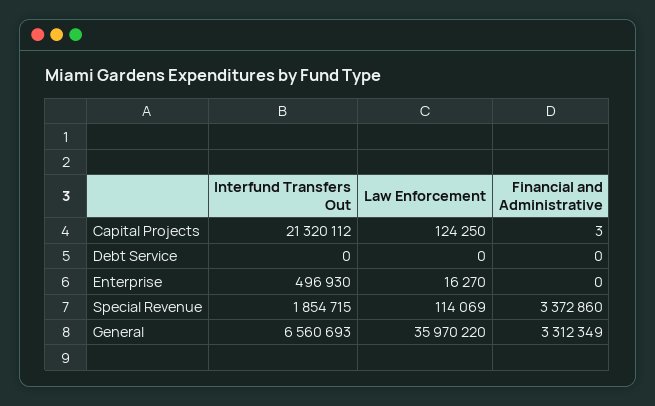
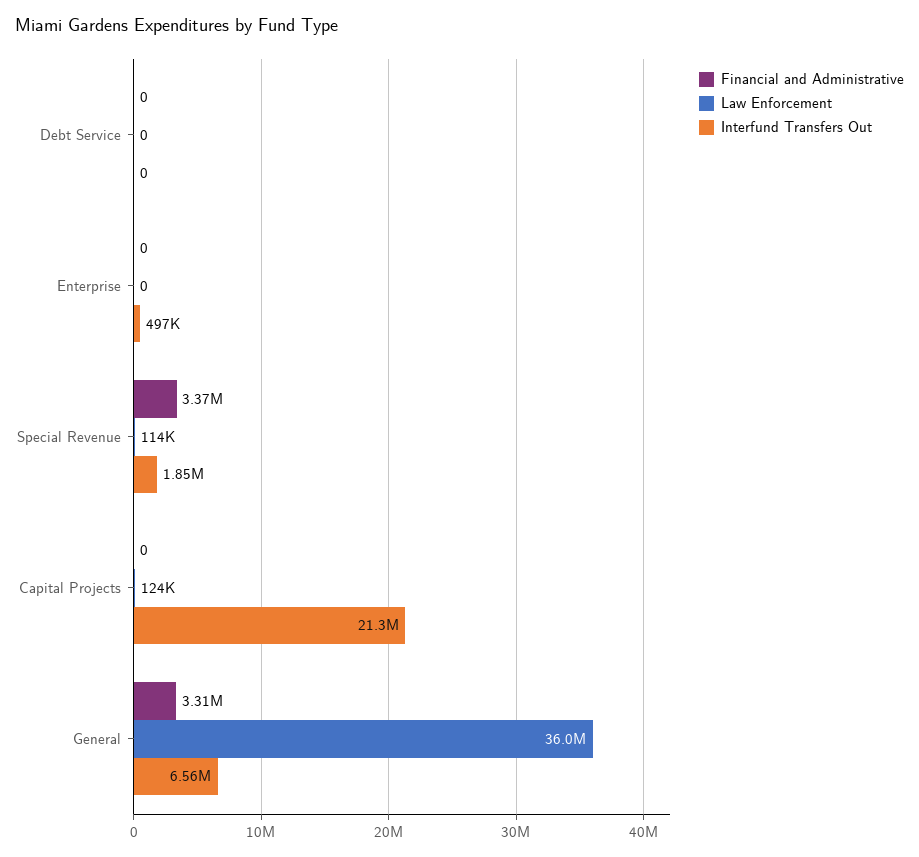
  {
    "Interfund Transfers Out": {
      "Capital Projects": 21320112,
      "Debt Service": 0,
      "Enterprise": 496930,
      "Special Revenue": 1854715,
      "General": 6560693
    },
    "Law Enforcement": {
      "Capital Projects": 124250,
      "Debt Service": 0,
-     "Enterprise": 16270,
+     "Enterprise": 0,
      "Special Revenue": 114069,
      "General": 35970220
    },
    "Financial and Administrative": {
-     "Capital Projects": 3,
+     "Capital Projects": 0,
      "Debt Service": 0,
      "Enterprise": 0,
      "Special Revenue": 3372860,
      "General": 3312349
    }
  }

